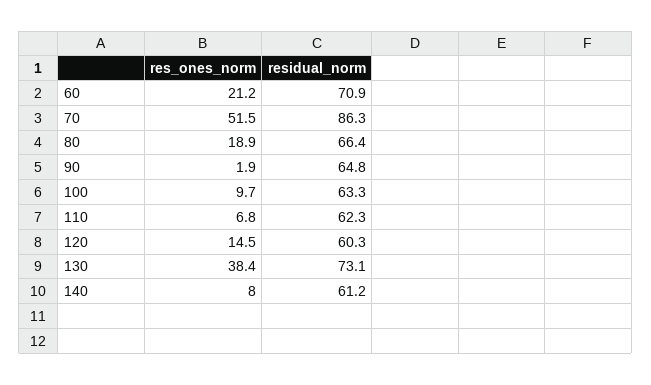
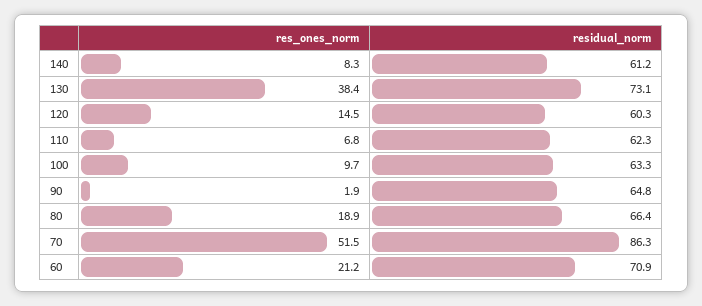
  {
    "res_ones_norm": {
      "60": 21.2,
      "70": 51.5,
      "80": 18.9,
      "90": 1.9,
      "100": 9.7,
      "110": 6.8,
      "120": 14.5,
      "130": 38.4,
-     "140": 8
+     "140": 8.3
    },
    "residual_norm": {
      "60": 70.9,
      "70": 86.3,
      "80": 66.4,
      "90": 64.8,
      "100": 63.3,
      "110": 62.3,
      "120": 60.3,
      "130": 73.1,
      "140": 61.2
    }
  }

